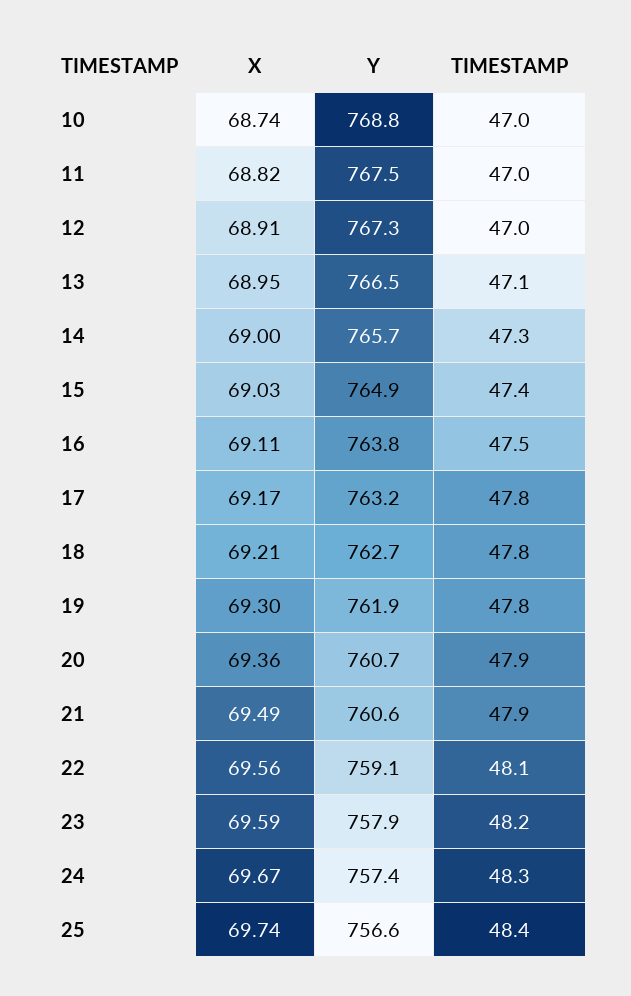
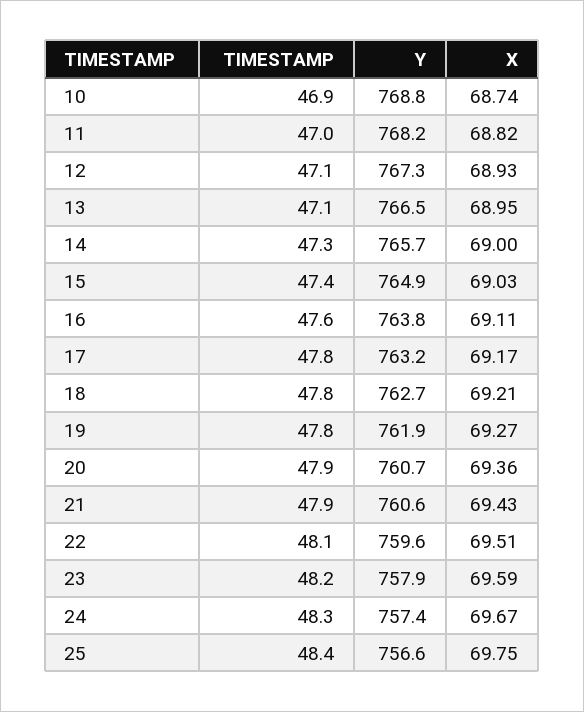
  {
    "X": {
      "10": 68.74,
      "11": 68.82,
-     "12": 68.91,
+     "12": 68.93,
      "13": 68.95,
      "14": 69,
      "15": 69.03,
      "16": 69.11,
      "17": 69.17,
      "18": 69.21,
-     "19": 69.3,
+     "19": 69.27,
      "20": 69.36,
-     "21": 69.49,
+     "21": 69.43,
-     "22": 69.56,
+     "22": 69.51,
      "23": 69.59,
      "24": 69.67,
-     "25": 69.74
+     "25": 69.75
    },
    "Y": {
      "10": 768.8,
-     "11": 767.5,
+     "11": 768.2,
      "12": 767.3,
      "13": 766.5,
      "14": 765.7,
      "15": 764.9,
      "16": 763.8,
      "17": 763.2,
      "18": 762.7,
      "19": 761.9,
      "20": 760.7,
      "21": 760.6,
-     "22": 759.1,
+     "22": 759.6,
      "23": 757.9,
      "24": 757.4,
      "25": 756.6
    },
    "TIMESTAMP": {
-     "10": 47,
+     "10": 46.9,
      "11": 47,
-     "12": 47,
+     "12": 47.1,
      "13": 47.1,
      "14": 47.3,
      "15": 47.4,
-     "16": 47.5,
+     "16": 47.6,
      "17": 47.8,
      "18": 47.8,
      "19": 47.8,
      "20": 47.9,
      "21": 47.9,
      "22": 48.1,
      "23": 48.2,
      "24": 48.3,
      "25": 48.4
    }
  }

